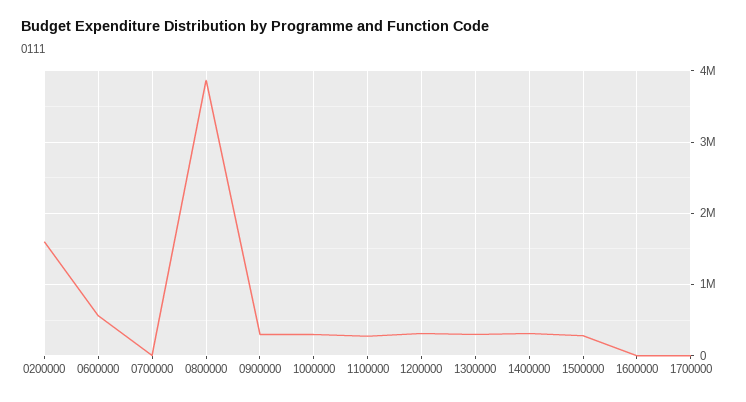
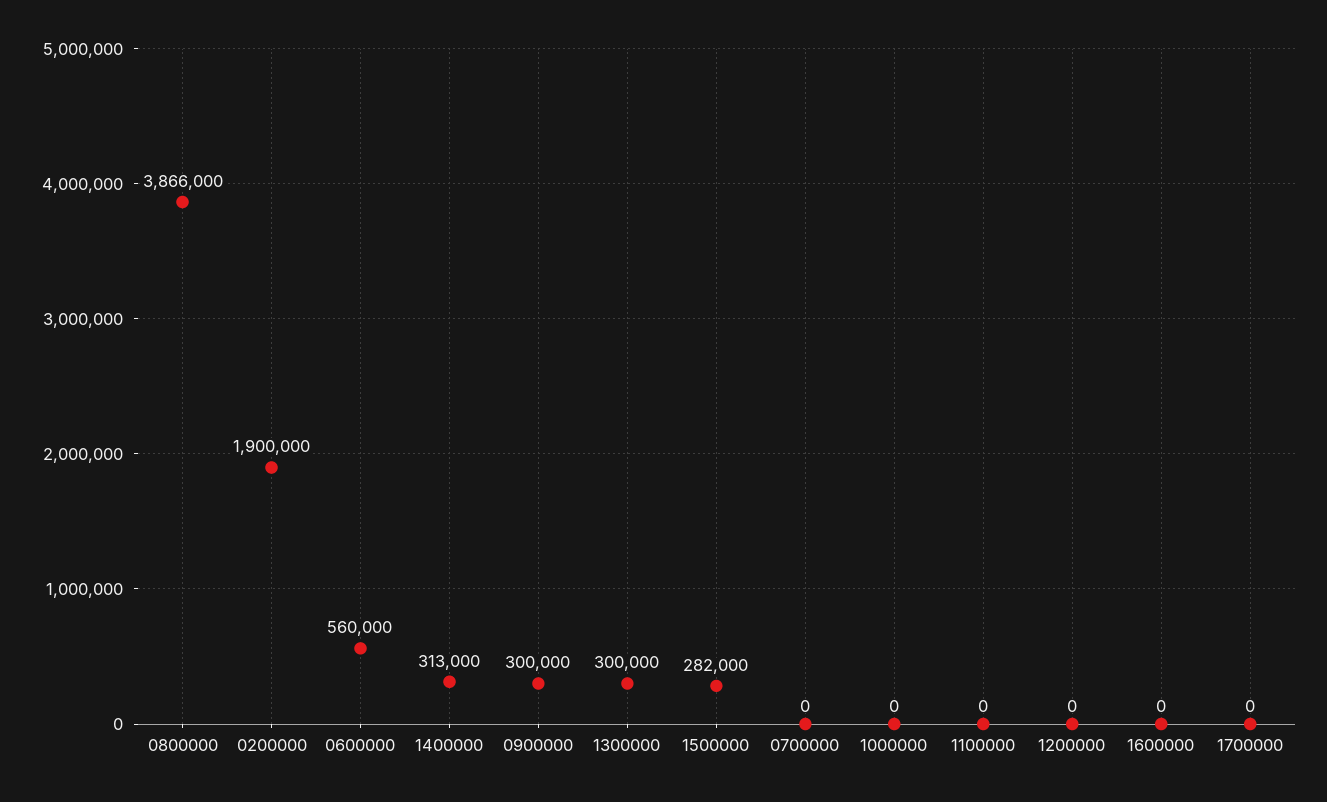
  {
-   "0200000": 1600000,
+   "0200000": 1900000,
    "0600000": 560000,
    "0700000": 0,
    "0800000": 3866000,
    "0900000": 300000,
-   "1000000": 300000,
+   "1000000": 0,
-   "1100000": 300000,
+   "1100000": 0,
-   "1200000": 300000,
+   "1200000": 0,
    "1300000": 300000,
    "1400000": 313000,
    "1500000": 282000,
    "1600000": 0,
    "1700000": 0
  }

